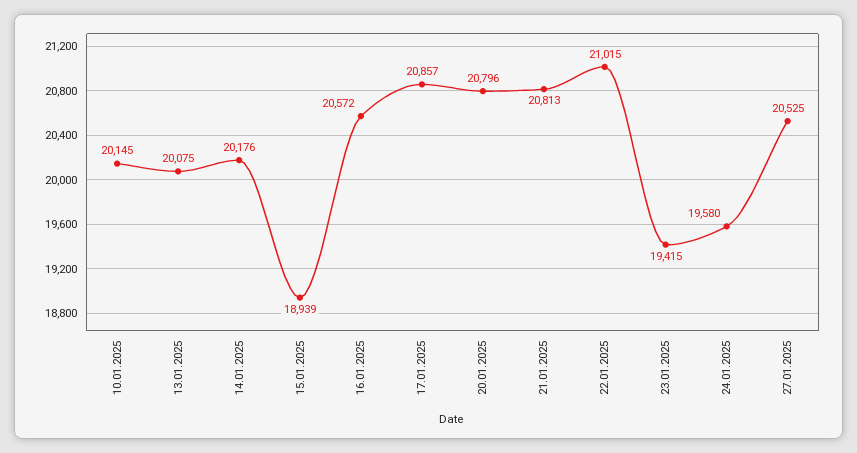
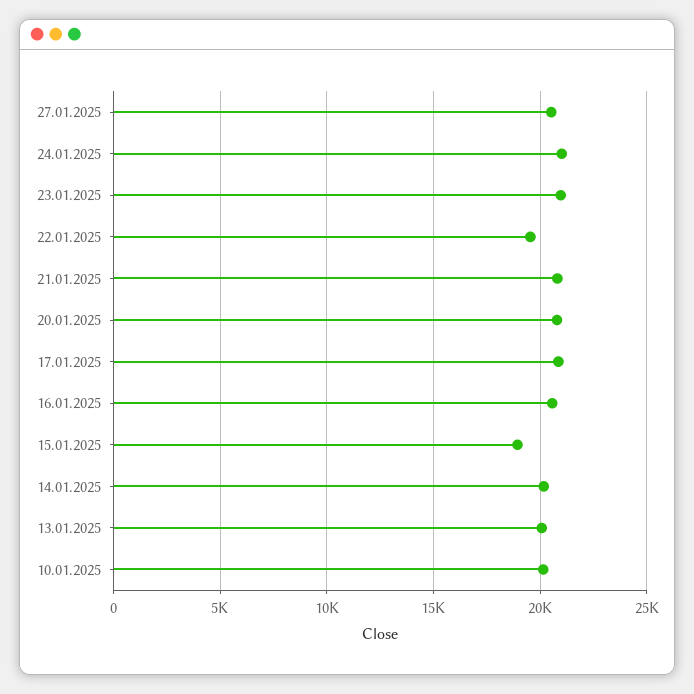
  {
    "10.01.2025": 20145,
    "13.01.2025": 20075,
    "14.01.2025": 20176,
    "15.01.2025": 18939,
    "16.01.2025": 20572,
    "17.01.2025": 20857,
    "20.01.2025": 20796,
    "21.01.2025": 20813,
-   "22.01.2025": 21015,
+   "22.01.2025": 19500,
-   "23.01.2025": 19415,
+   "23.01.2025": 21000,
-   "24.01.2025": 19580,
+   "24.01.2025": 21000,
    "27.01.2025": 20525
  }

